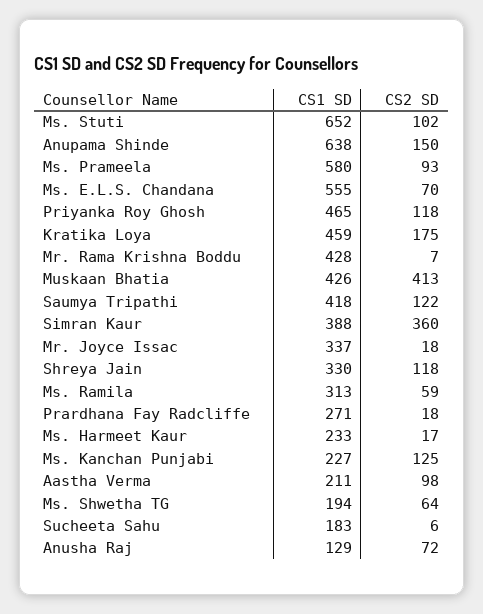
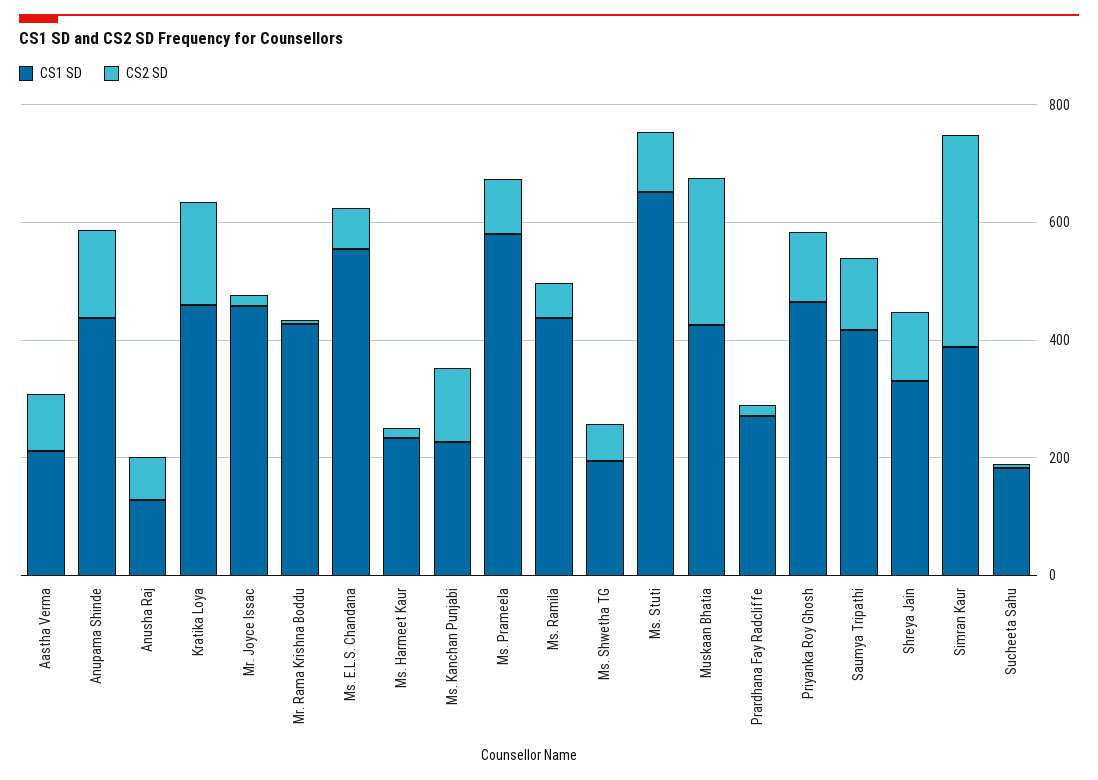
  {
    "CS1 SD": {
      "Ms. Stuti": 652,
-     "Anupama Shinde": 638,
+     "Anupama Shinde": 450,
      "Ms. Prameela": 580,
      "Ms. E.L.S. Chandana": 555,
      "Priyanka Roy Ghosh": 465,
      "Kratika Loya": 459,
      "Mr. Rama Krishna Boddu": 428,
      "Muskaan Bhatia": 426,
      "Saumya Tripathi": 418,
      "Simran Kaur": 388,
-     "Mr. Joyce Issac": 337,
+     "Mr. Joyce Issac": 450,
      "Shreya Jain": 330,
-     "Ms. Ramila": 313,
+     "Ms. Ramila": 450,
      "Prardhana Fay Radcliffe": 271,
      "Ms. Harmeet Kaur": 233,
      "Ms. Kanchan Punjabi": 227,
      "Aastha Verma": 211,
      "Ms. Shwetha TG": 194,
      "Sucheeta Sahu": 183,
      "Anusha Raj": 129
    },
    "CS2 SD": {
      "Ms. Stuti": 102,
      "Anupama Shinde": 150,
      "Ms. Prameela": 93,
      "Ms. E.L.S. Chandana": 70,
      "Priyanka Roy Ghosh": 118,
      "Kratika Loya": 175,
      "Mr. Rama Krishna Boddu": 7,
-     "Muskaan Bhatia": 413,
+     "Muskaan Bhatia": 250,
      "Saumya Tripathi": 122,
      "Simran Kaur": 360,
      "Mr. Joyce Issac": 18,
      "Shreya Jain": 118,
      "Ms. Ramila": 59,
      "Prardhana Fay Radcliffe": 18,
      "Ms. Harmeet Kaur": 17,
      "Ms. Kanchan Punjabi": 125,
      "Aastha Verma": 98,
      "Ms. Shwetha TG": 64,
      "Sucheeta Sahu": 6,
      "Anusha Raj": 72
    }
  }

